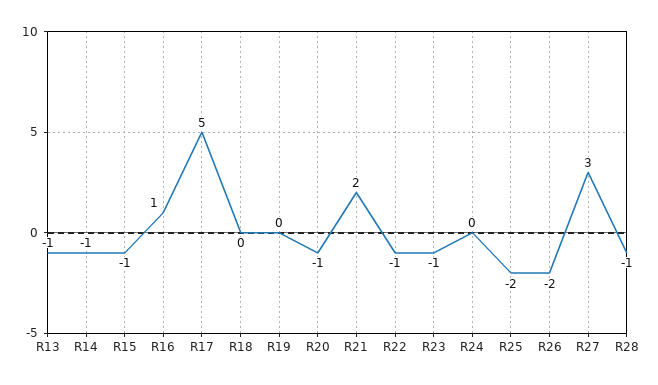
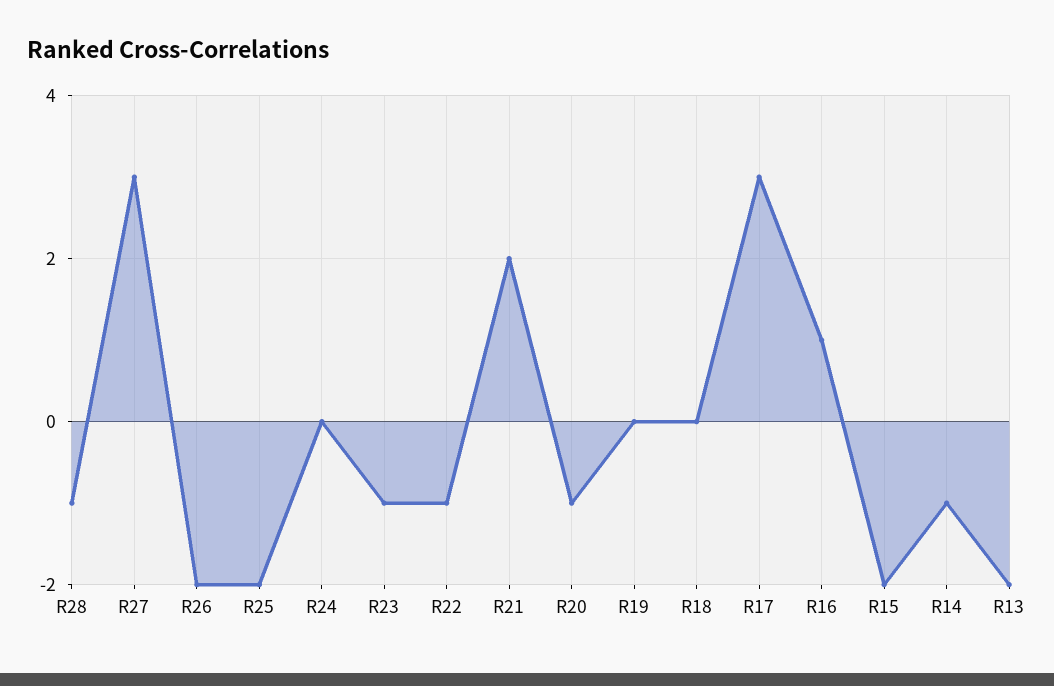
  {
-   "R13": -1,
+   "R13": -2,
    "R14": -1,
-   "R15": -1,
+   "R15": -2,
    "R16": 1,
-   "R17": 5,
+   "R17": 3,
    "R18": 0,
    "R19": 0,
    "R20": -1,
    "R21": 2,
    "R22": -1,
    "R23": -1,
    "R24": 0,
    "R25": -2,
    "R26": -2,
    "R27": 3,
    "R28": -1
  }

